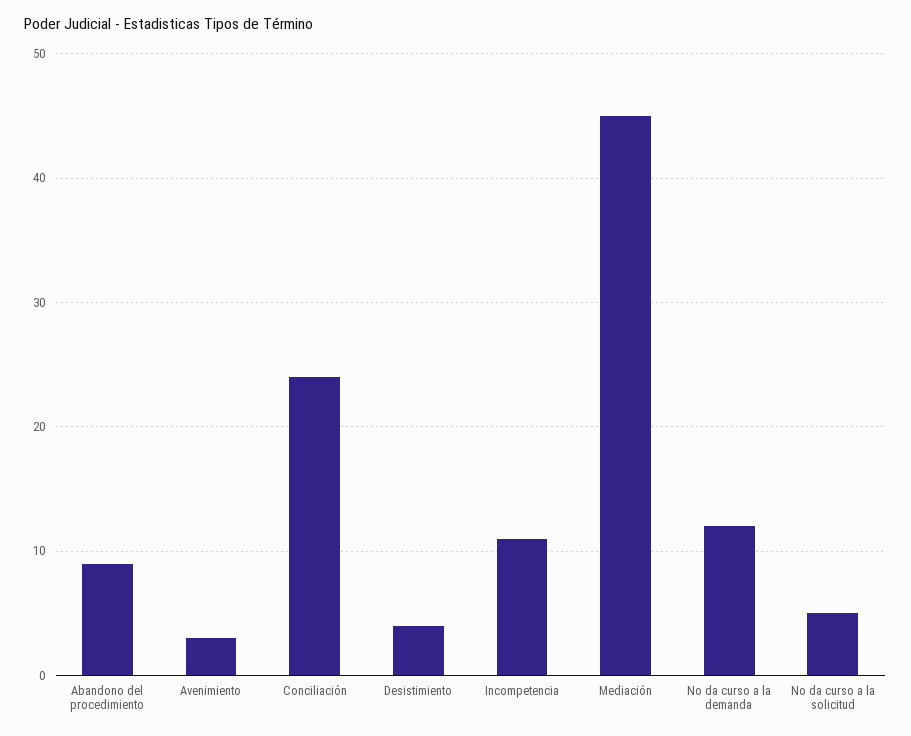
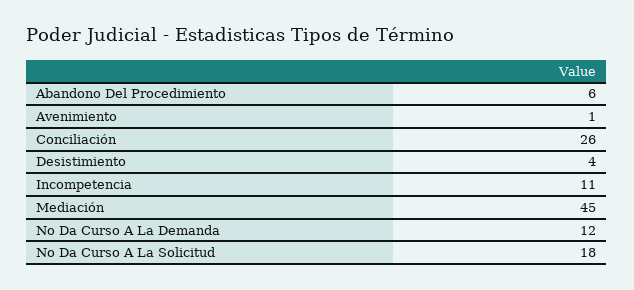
  {
-   "Abandono del procedimiento": 9,
+   "Abandono del procedimiento": 6,
-   "Avenimiento": 3,
+   "Avenimiento": 1,
-   "Conciliación": 24,
+   "Conciliación": 26,
    "Desistimiento": 4,
    "Incompetencia": 11,
    "Mediación": 45,
    "No da curso a la demanda": 12,
-   "No da curso a la solicitud": 5
+   "No da curso a la solicitud": 18
  }

